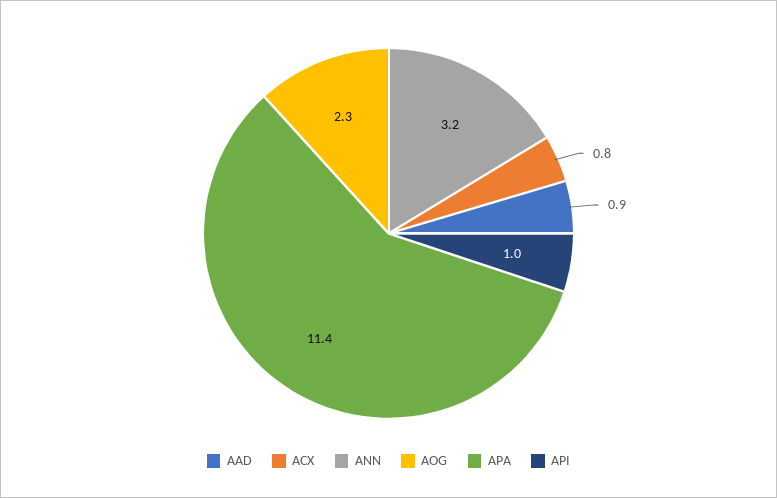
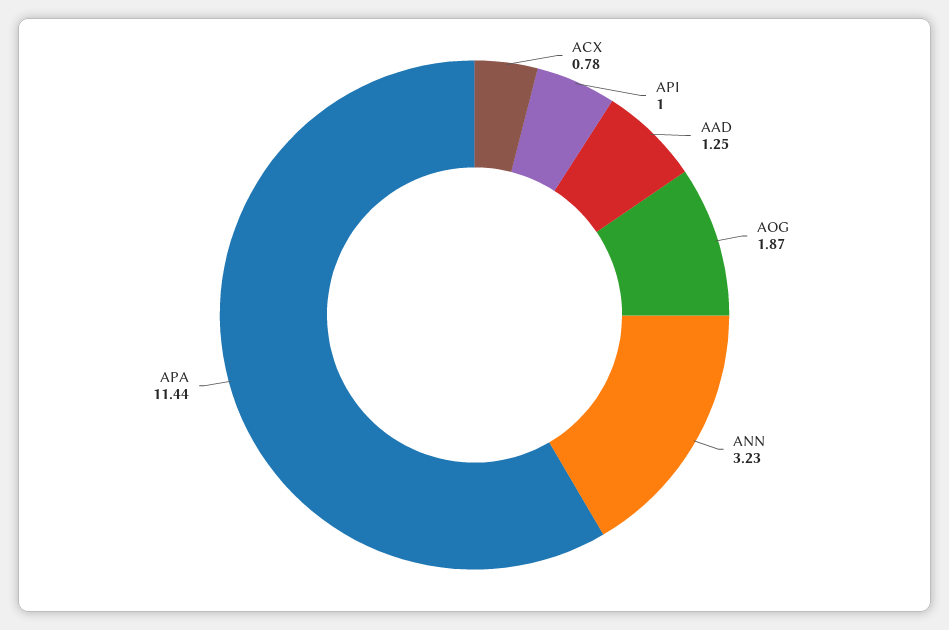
  {
-   "AAD": 0.9,
+   "AAD": 1.25,
    "ACX": 0.78,
    "ANN": 3.23,
-   "AOG": 2.3,
+   "AOG": 1.87,
    "APA": 11.44,
    "API": 1
  }

